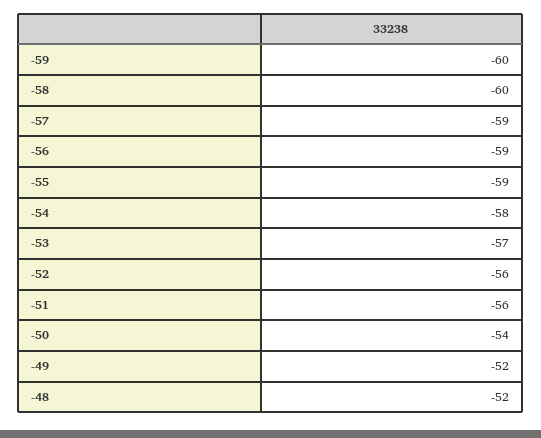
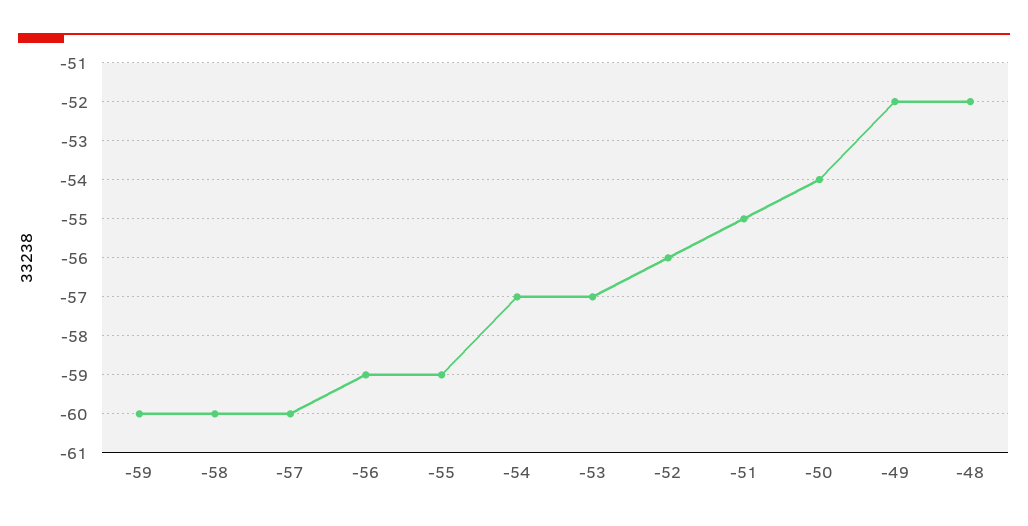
  {
    "-59": -60,
    "-58": -60,
-   "-57": -59,
+   "-57": -60,
    "-56": -59,
    "-55": -59,
-   "-54": -58,
+   "-54": -57,
    "-53": -57,
    "-52": -56,
-   "-51": -56,
+   "-51": -55,
    "-50": -54,
    "-49": -52,
    "-48": -52
  }

